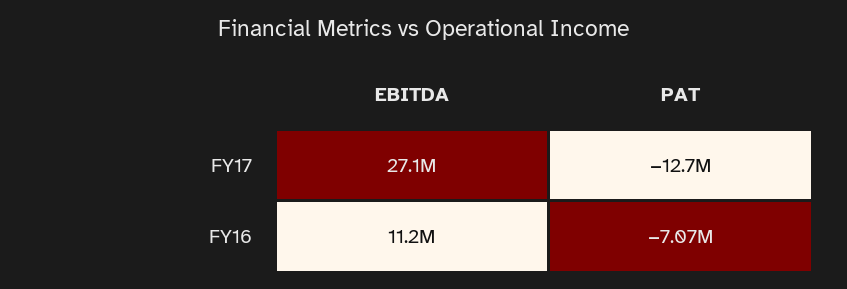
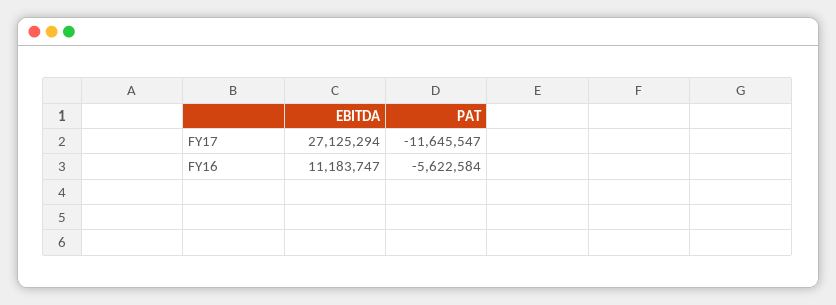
  {
    "EBITDA": {
      "FY17": 27125294,
      "FY16": 11183747
    },
    "PAT": {
-     "FY17": -12700000,
+     "FY17": -11645547,
-     "FY16": -7070000
+     "FY16": -5622584
    }
  }

